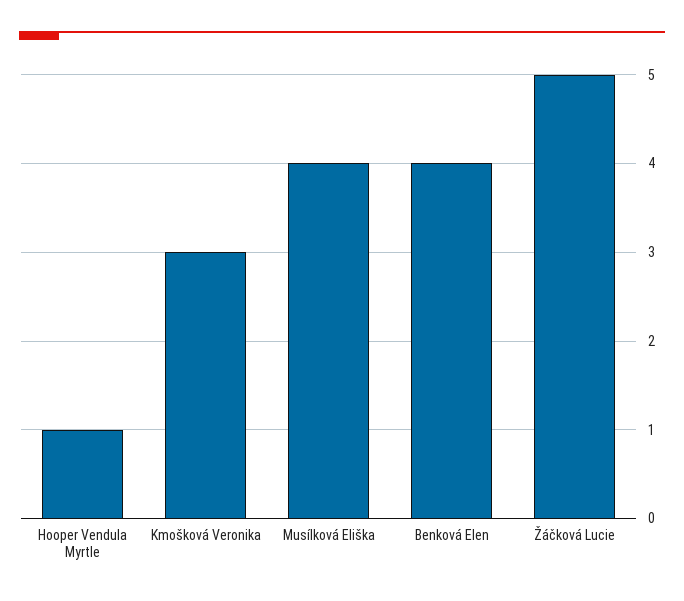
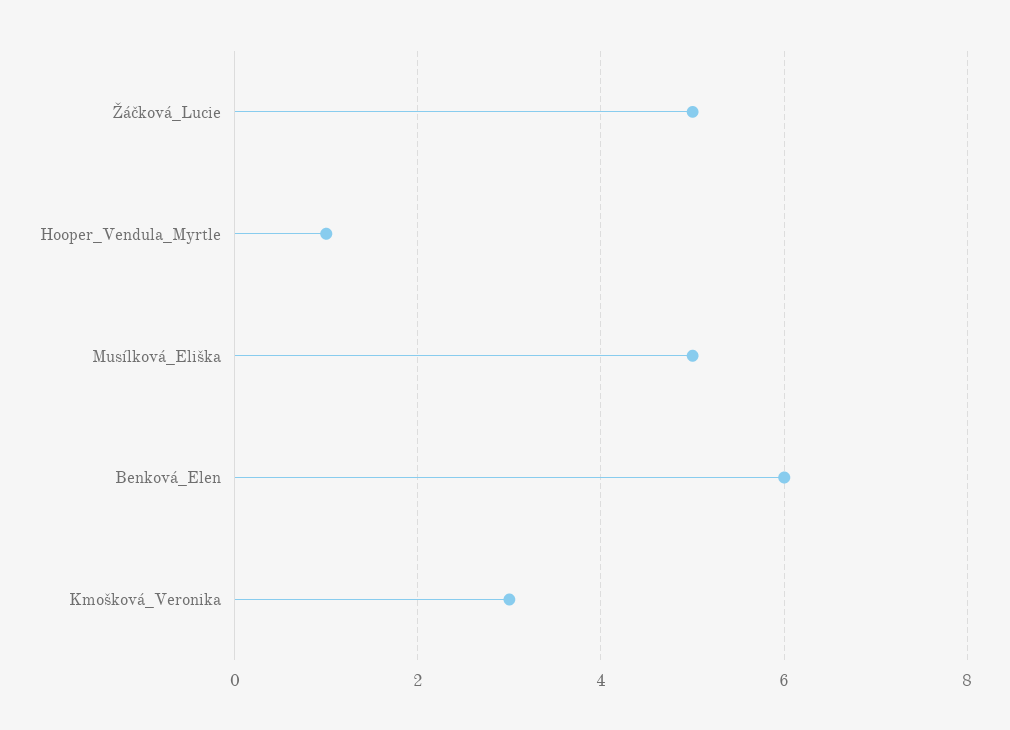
  {
    "Hooper Vendula Myrtle": 1,
    "Kmošková Veronika": 3,
-   "Musílková Eliška": 4,
+   "Musílková Eliška": 5,
-   "Benková Elen": 4,
+   "Benková Elen": 6,
    "Žáčková Lucie": 5
  }

